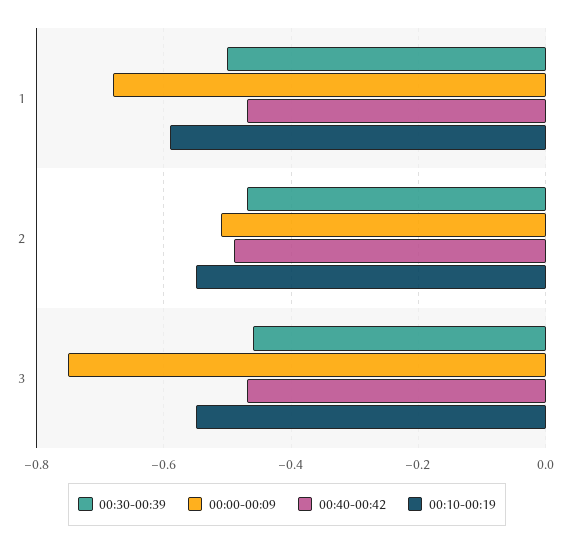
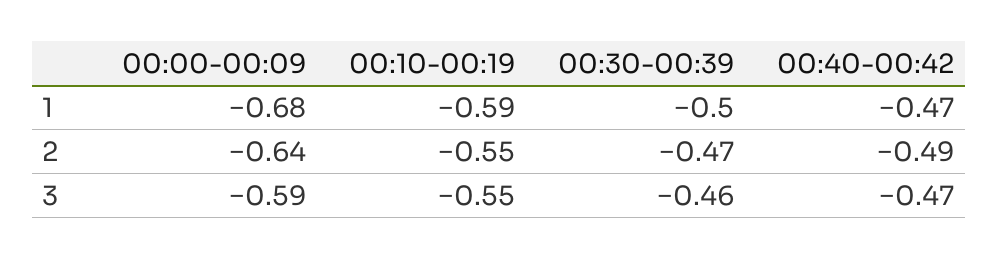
  {
    "00:30-00:39": {
      "1": -0.5,
      "2": -0.47,
      "3": -0.46
    },
    "00:00-00:09": {
      "1": -0.68,
-     "2": -0.5,
+     "2": -0.64,
-     "3": -0.75
+     "3": -0.59
    },
    "00:40-00:42": {
      "1": -0.47,
      "2": -0.49,
      "3": -0.47
    },
    "00:10-00:19": {
      "1": -0.59,
      "2": -0.55,
      "3": -0.55
    }
  }

